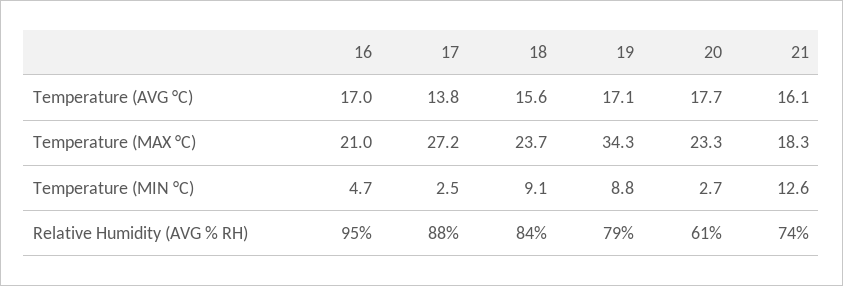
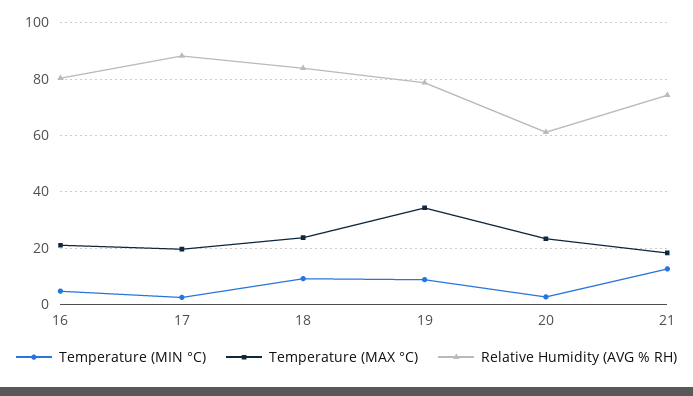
  {
-   "Temperature (AVG °C)": {
-     "16": 17,
-     "17": 13.8,
-     "18": 15.6,
-     "19": 17.1,
-     "20": 17.7,
-     "21": 16.1
-   },
    "Temperature (MAX °C)": {
      "16": 21,
-     "17": 27.2,
+     "17": 20,
      "18": 23.7,
      "19": 34.3,
      "20": 23.3,
      "21": 18.3
    },
    "Temperature (MIN °C)": {
      "16": 4.7,
      "17": 2.5,
      "18": 9.1,
      "19": 8.8,
      "20": 2.7,
      "21": 12.6
    },
    "Relative Humidity (AVG % RH)": {
-     "16": 95,
+     "16": 80,
      "17": 88,
      "18": 84,
      "19": 79,
      "20": 61,
      "21": 74
    }
  }

